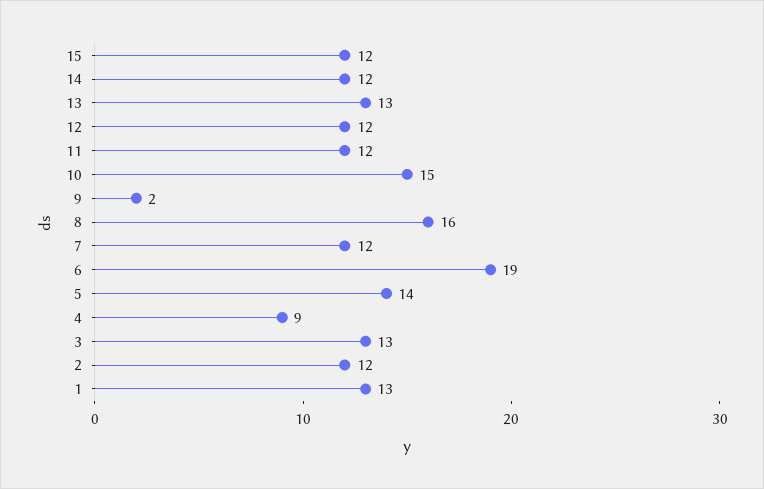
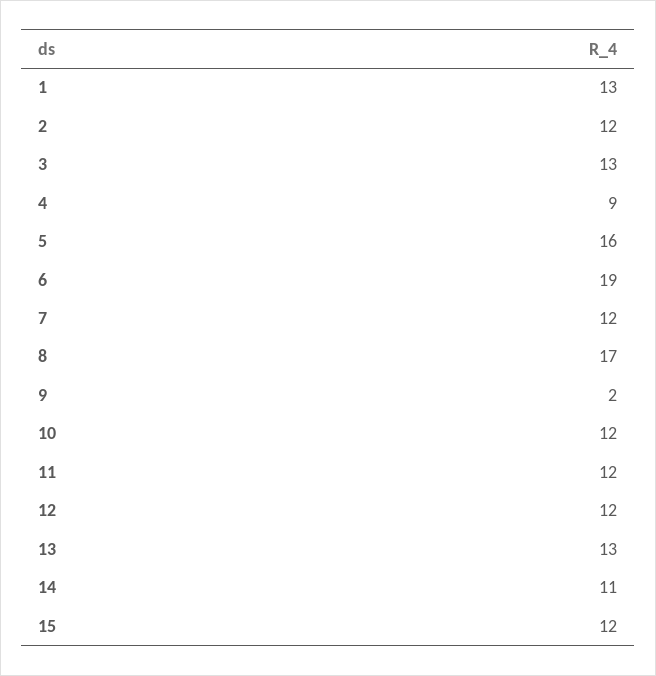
  {
    "15": 12,
-   "14": 12,
+   "14": 11,
    "13": 13,
    "12": 12,
    "11": 12,
-   "10": 15,
+   "10": 12,
    "9": 2,
-   "8": 16,
+   "8": 17,
    "7": 12,
    "6": 19,
-   "5": 14,
+   "5": 16,
    "4": 9,
    "3": 13,
    "2": 12,
    "1": 13
  }

